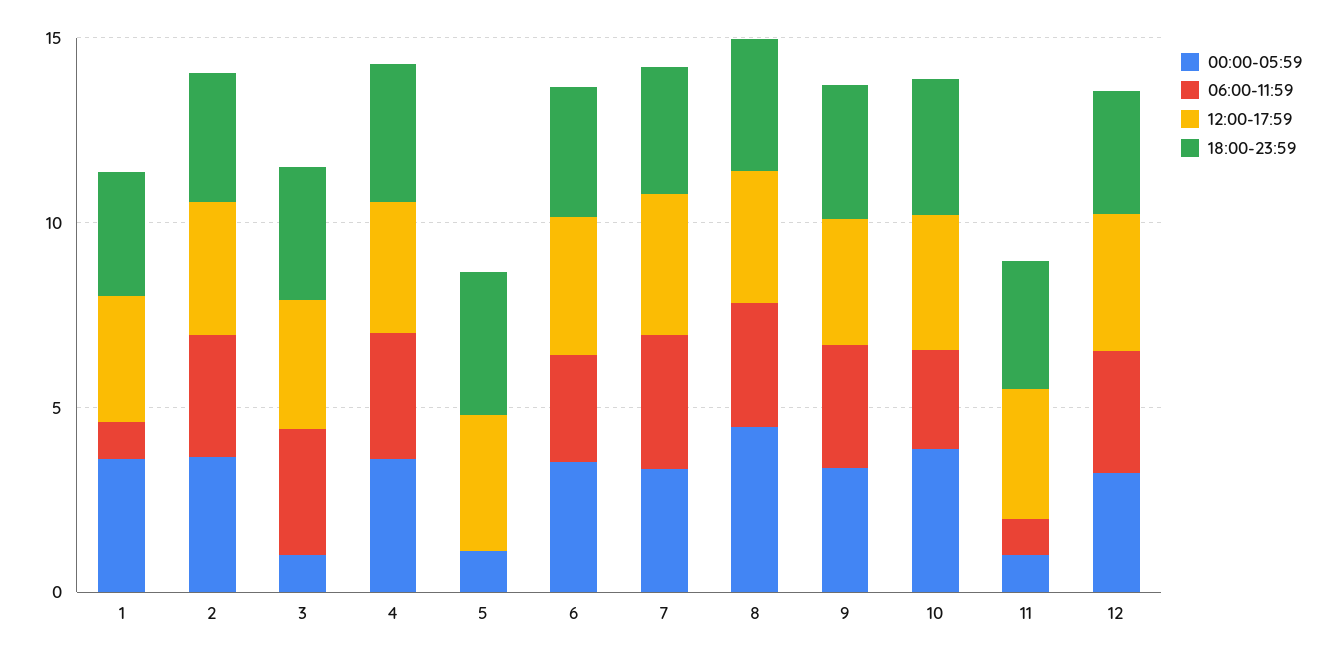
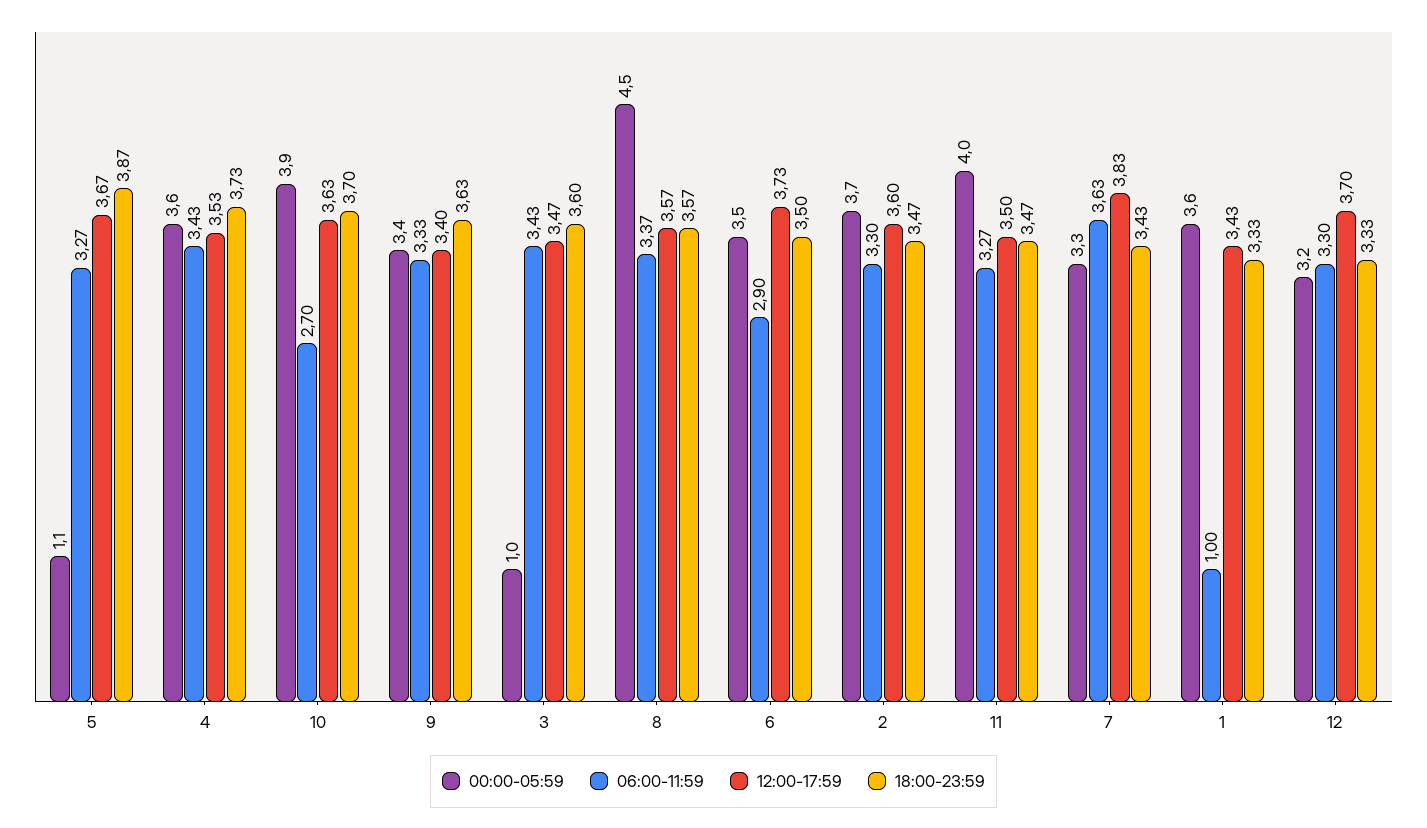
  {
    "00:00-05:59": {
      "1": 3.6,
      "2": 3.7,
      "3": 1,
      "4": 3.6,
      "5": 1.1,
      "6": 3.5,
      "7": 3.3,
      "8": 4.5,
      "9": 3.4,
      "10": 3.9,
-     "11": 1,
+     "11": 4,
      "12": 3.2
    },
    "06:00-11:59": {
      "1": 1,
      "2": 3.3,
      "3": 3.43,
      "4": 3.43,
-     "5": 0,
+     "5": 3.27,
      "6": 2.9,
      "7": 3.63,
      "8": 3.37,
      "9": 3.33,
      "10": 2.7,
-     "11": 1,
+     "11": 3.27,
      "12": 3.3
    },
    "12:00-17:59": {
      "1": 3.43,
      "2": 3.6,
      "3": 3.47,
      "4": 3.53,
      "5": 3.67,
      "6": 3.73,
      "7": 3.83,
      "8": 3.57,
      "9": 3.4,
      "10": 3.63,
      "11": 3.5,
      "12": 3.7
    },
    "18:00-23:59": {
      "1": 3.33,
      "2": 3.47,
      "3": 3.6,
      "4": 3.73,
      "5": 3.87,
      "6": 3.5,
      "7": 3.43,
      "8": 3.57,
      "9": 3.63,
      "10": 3.7,
      "11": 3.47,
      "12": 3.33
    }
  }

